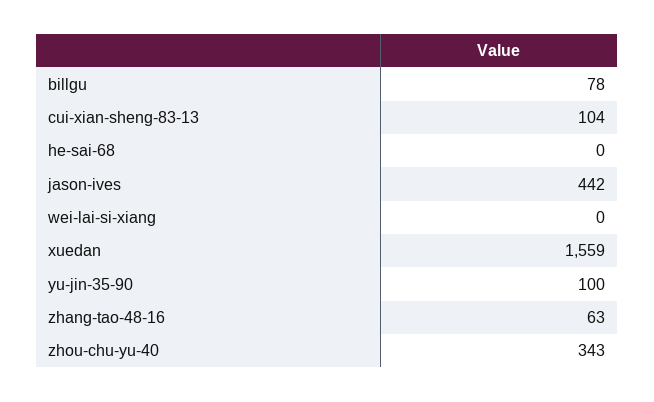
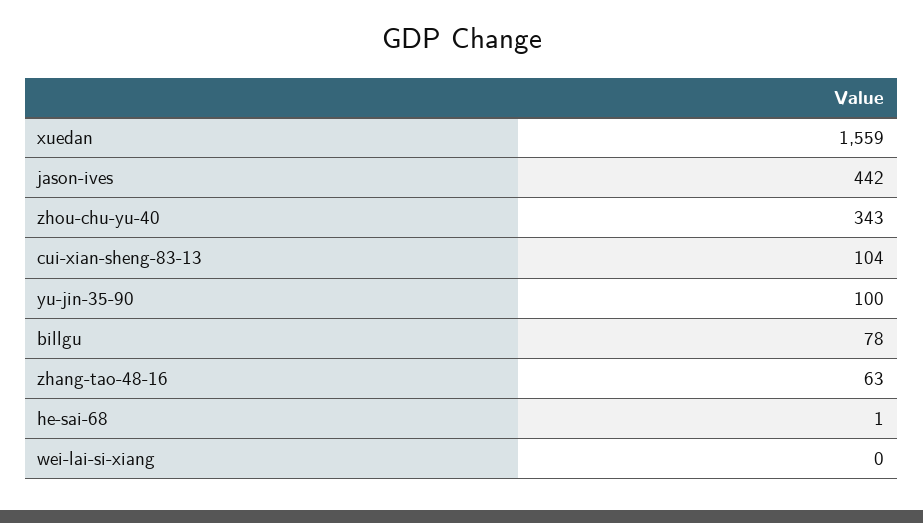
  {
    "billgu": 78,
    "cui-xian-sheng-83-13": 104,
-   "he-sai-68": 0,
+   "he-sai-68": 1,
    "jason-ives": 442,
    "wei-lai-si-xiang": 0,
    "xuedan": 1559,
    "yu-jin-35-90": 100,
    "zhang-tao-48-16": 63,
    "zhou-chu-yu-40": 343
  }

